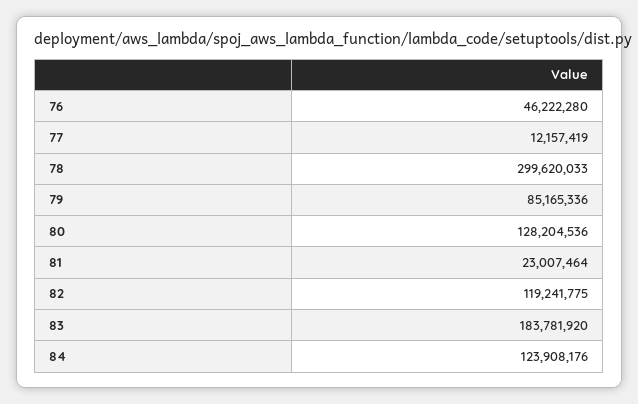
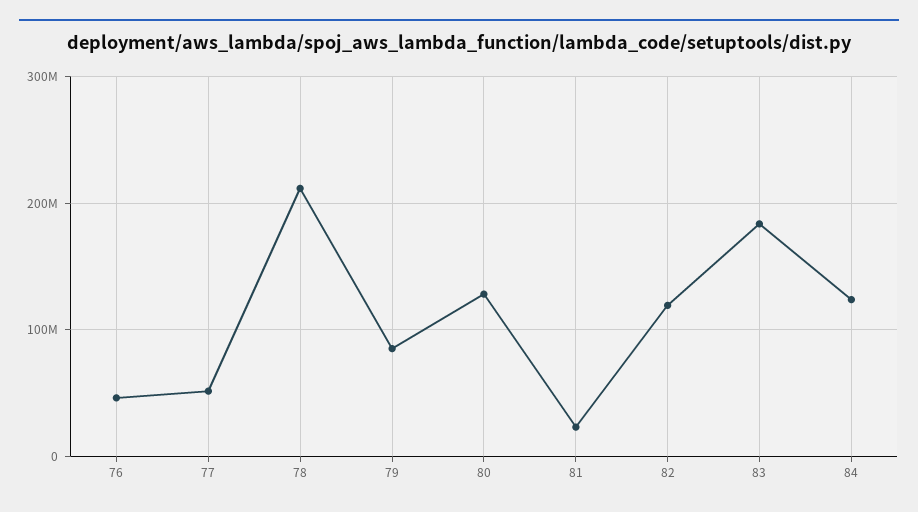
  {
    "76": 46222280,
-   "77": 12157419,
+   "77": 50000000,
-   "78": 299620033,
+   "78": 210000000,
    "79": 85165336,
    "80": 128204536,
    "81": 23007464,
    "82": 119241775,
    "83": 183781920,
    "84": 123908176
  }

